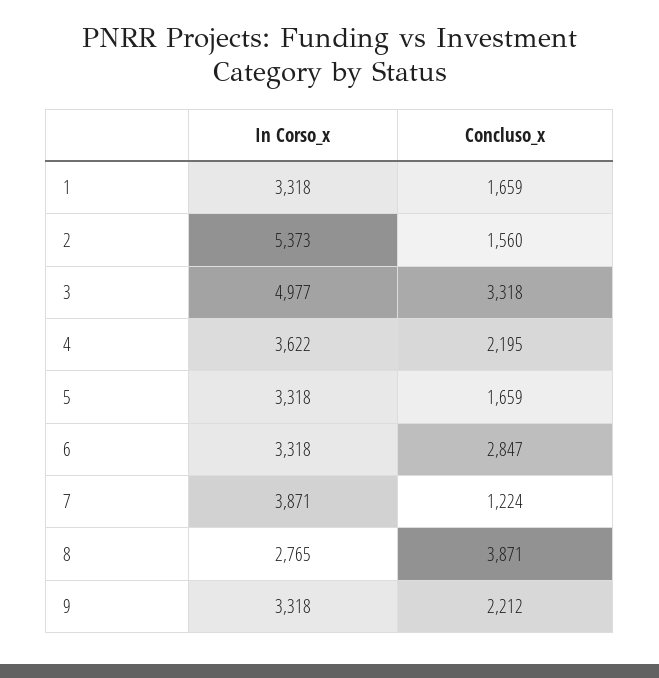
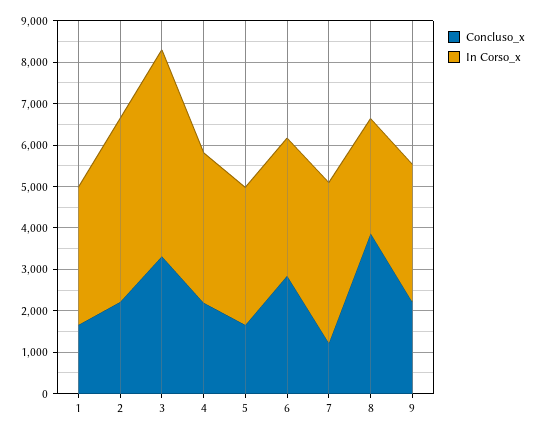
  {
    "In Corso_x": {
      "1": 3318,
-     "2": 5373,
+     "2": 4400,
      "3": 4977,
      "4": 3622,
      "5": 3318,
      "6": 3318,
      "7": 3871,
      "8": 2765,
      "9": 3318
    },
    "Concluso_x": {
      "1": 1659,
-     "2": 1560,
+     "2": 2200,
      "3": 3318,
      "4": 2195,
      "5": 1659,
      "6": 2847,
      "7": 1224,
      "8": 3871,
      "9": 2212
    }
  }

